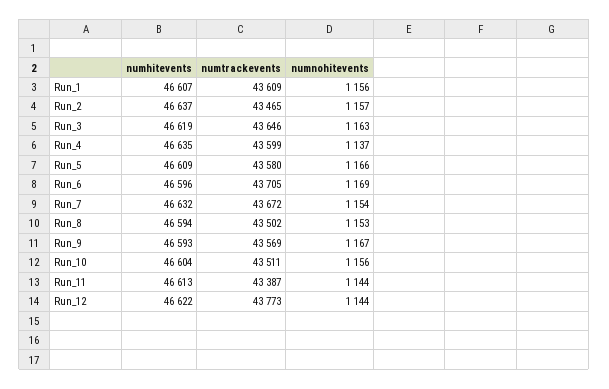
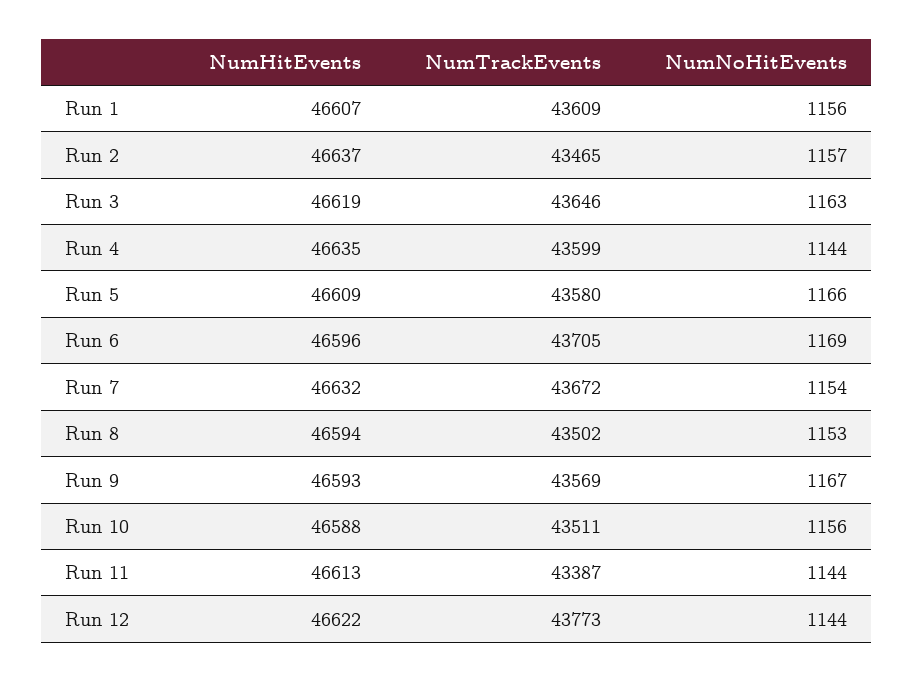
  {
    "numhitevents": {
      "Run_1": 46607,
      "Run_2": 46637,
      "Run_3": 46619,
      "Run_4": 46635,
      "Run_5": 46609,
      "Run_6": 46596,
      "Run_7": 46632,
      "Run_8": 46594,
      "Run_9": 46593,
-     "Run_10": 46604,
+     "Run_10": 46588,
      "Run_11": 46613,
      "Run_12": 46622
    },
    "numtrackevents": {
      "Run_1": 43609,
      "Run_2": 43465,
      "Run_3": 43646,
      "Run_4": 43599,
      "Run_5": 43580,
      "Run_6": 43705,
      "Run_7": 43672,
      "Run_8": 43502,
      "Run_9": 43569,
      "Run_10": 43511,
      "Run_11": 43387,
      "Run_12": 43773
    },
    "numnohitevents": {
      "Run_1": 1156,
      "Run_2": 1157,
      "Run_3": 1163,
-     "Run_4": 1137,
+     "Run_4": 1144,
      "Run_5": 1166,
      "Run_6": 1169,
      "Run_7": 1154,
      "Run_8": 1153,
      "Run_9": 1167,
      "Run_10": 1156,
      "Run_11": 1144,
      "Run_12": 1144
    }
  }

